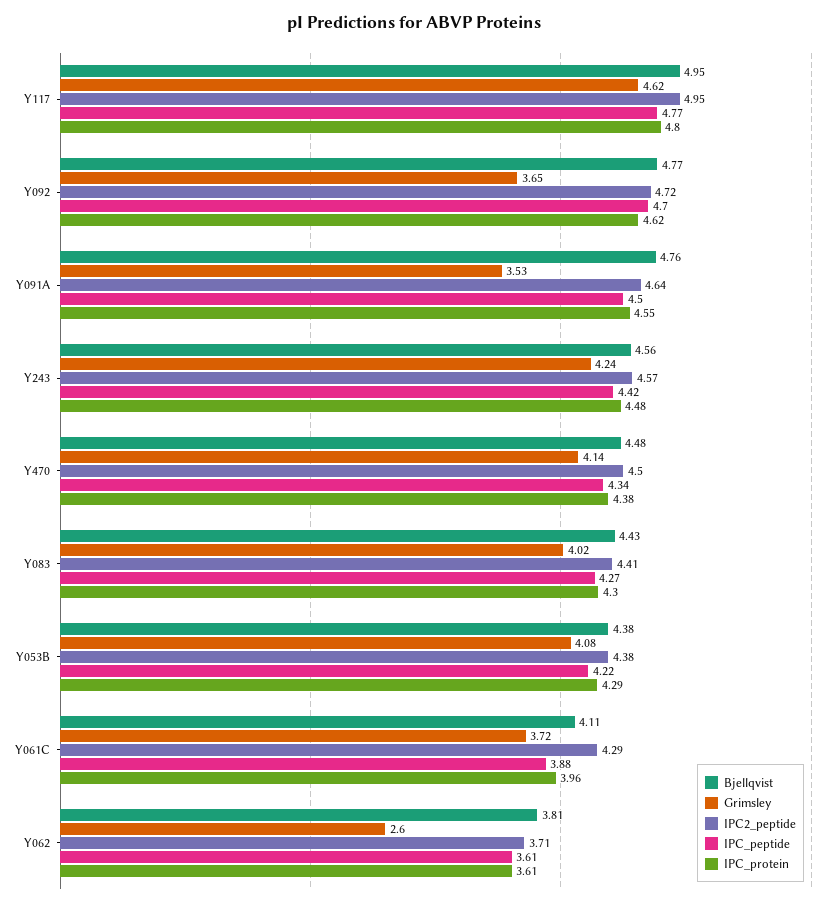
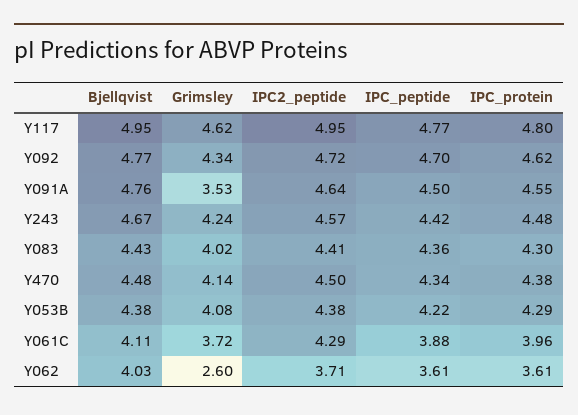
  {
    "Bjellqvist": {
      "Y117": 4.95,
      "Y092": 4.77,
      "Y091A": 4.76,
-     "Y243": 4.56,
+     "Y243": 4.67,
      "Y470": 4.48,
      "Y083": 4.43,
      "Y053B": 4.38,
      "Y061C": 4.11,
-     "Y062": 3.81
+     "Y062": 4.03
    },
    "Grimsley": {
      "Y117": 4.62,
-     "Y092": 3.65,
+     "Y092": 4.34,
      "Y091A": 3.53,
      "Y243": 4.24,
      "Y470": 4.14,
      "Y083": 4.02,
      "Y053B": 4.08,
      "Y061C": 3.72,
      "Y062": 2.6
    },
    "IPC2_peptide": {
      "Y117": 4.95,
      "Y092": 4.72,
      "Y091A": 4.64,
      "Y243": 4.57,
      "Y470": 4.5,
      "Y083": 4.41,
      "Y053B": 4.38,
      "Y061C": 4.29,
      "Y062": 3.71
    },
    "IPC_peptide": {
      "Y117": 4.77,
      "Y092": 4.7,
      "Y091A": 4.5,
      "Y243": 4.42,
      "Y470": 4.34,
-     "Y083": 4.27,
+     "Y083": 4.36,
      "Y053B": 4.22,
      "Y061C": 3.88,
      "Y062": 3.61
    },
    "IPC_protein": {
      "Y117": 4.8,
      "Y092": 4.62,
      "Y091A": 4.55,
      "Y243": 4.48,
      "Y470": 4.38,
      "Y083": 4.3,
      "Y053B": 4.29,
      "Y061C": 3.96,
      "Y062": 3.61
    }
  }

